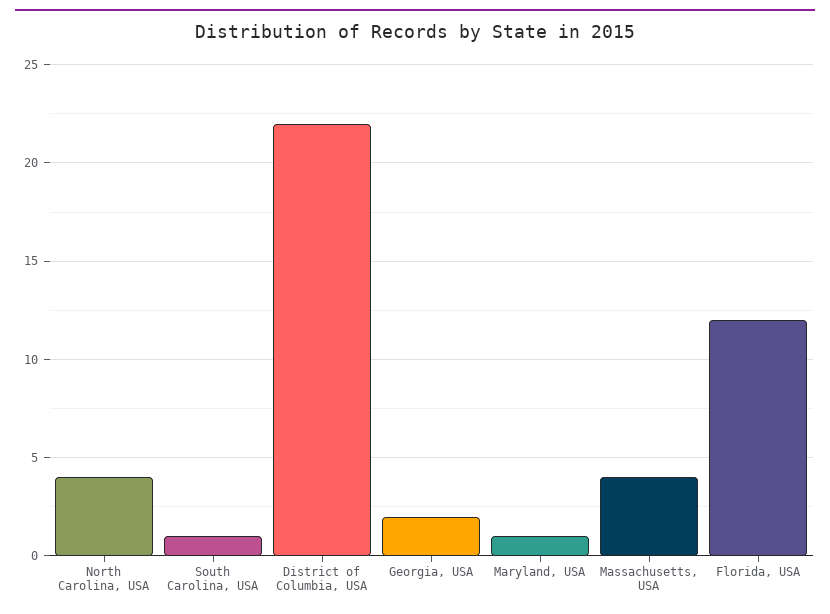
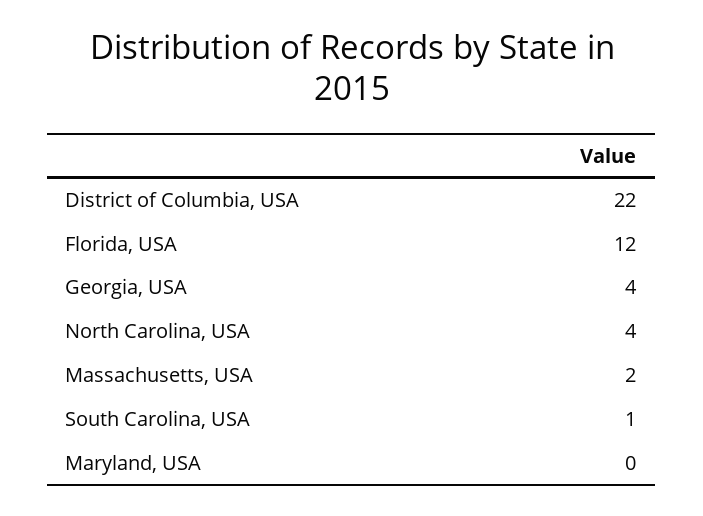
  {
    "North Carolina, USA": 4,
    "South Carolina, USA": 1,
    "District of Columbia, USA": 22,
-   "Georgia, USA": 2,
+   "Georgia, USA": 4,
-   "Maryland, USA": 1,
+   "Maryland, USA": 0,
-   "Massachusetts, USA": 4,
+   "Massachusetts, USA": 2,
    "Florida, USA": 12
  }

